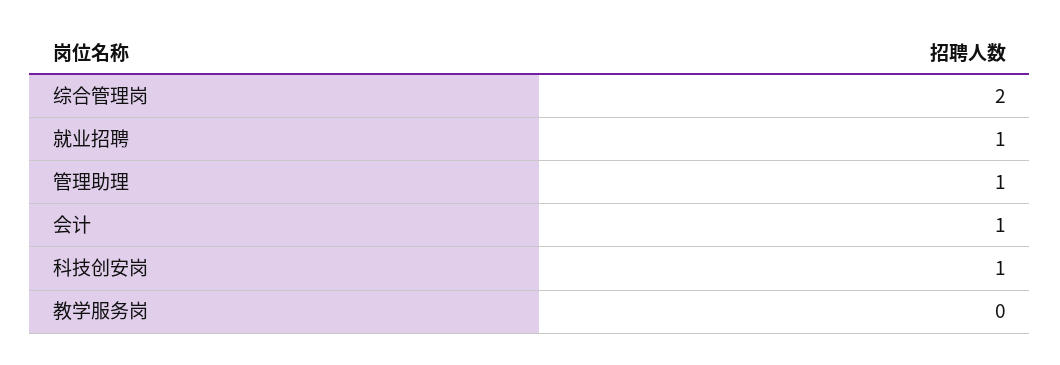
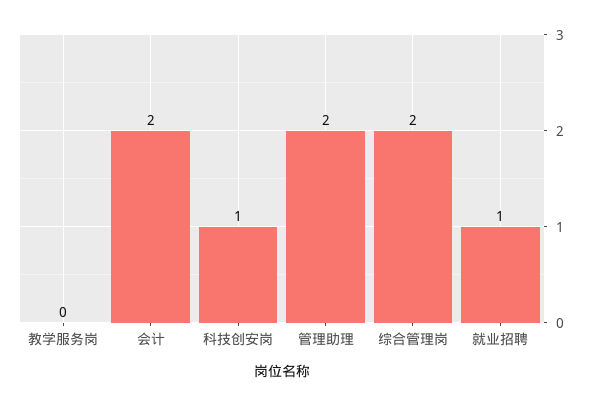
  {
    "综合管理岗": 2,
    "就业招聘": 1,
-   "管理助理": 1,
+   "管理助理": 2,
-   "会计": 1,
+   "会计": 2,
    "科技创安岗": 1,
    "教学服务岗": 0
  }

